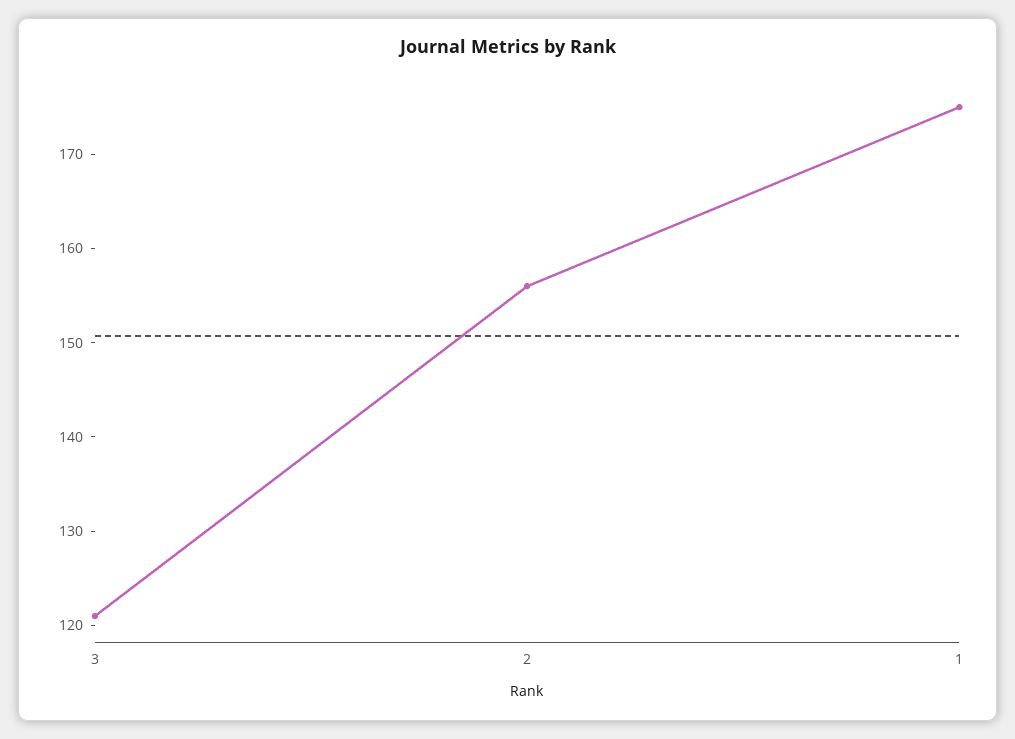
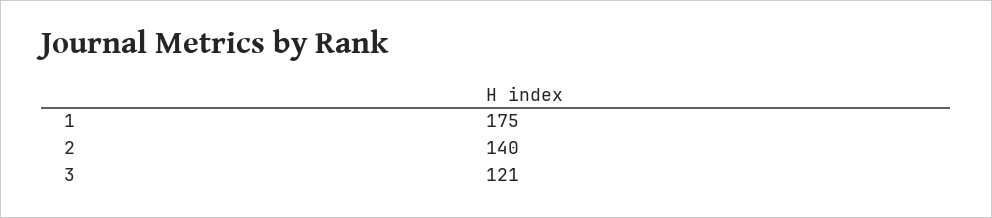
  {
    "3": 121,
-   "2": 156,
+   "2": 140,
    "1": 175
  }

